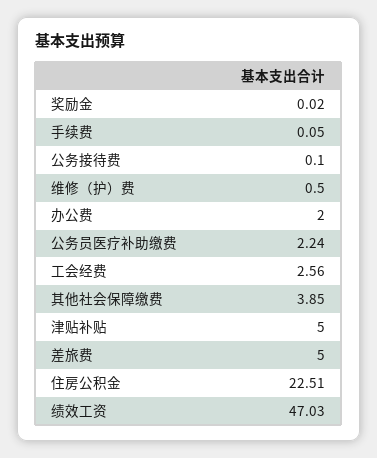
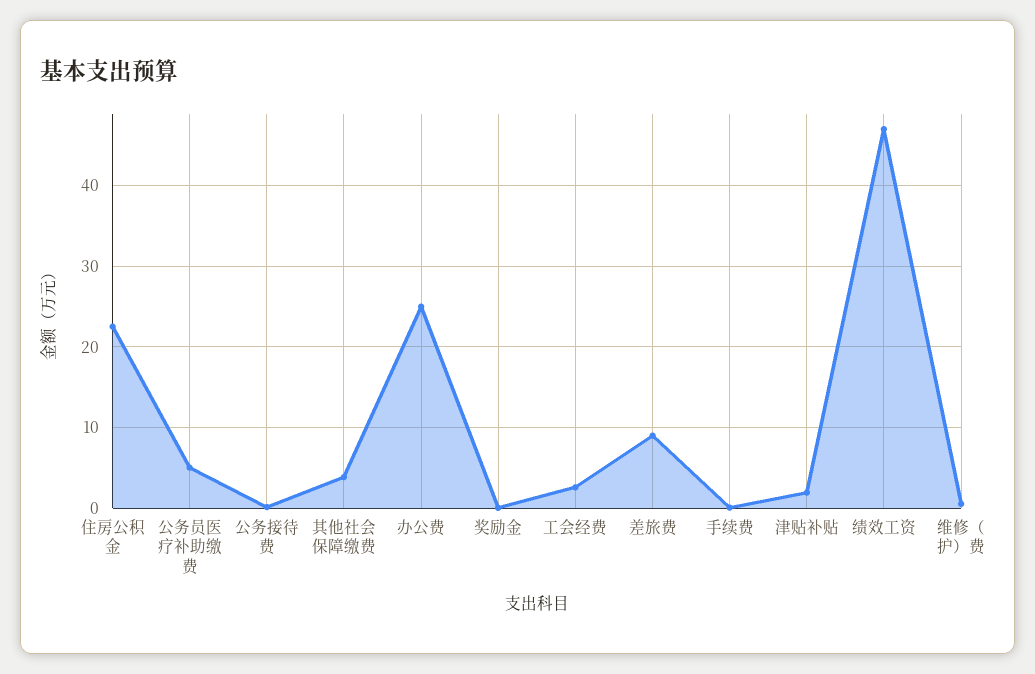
  {
    "奖励金": 0.02,
    "手续费": 0.05,
    "公务接待费": 0.1,
    "维修（护）费": 0.5,
-   "办公费": 2,
+   "办公费": 25,
-   "公务员医疗补助缴费": 2.24,
+   "公务员医疗补助缴费": 5,
    "工会经费": 2.56,
    "其他社会保障缴费": 3.85,
-   "津贴补贴": 5,
+   "津贴补贴": 2,
-   "差旅费": 5,
+   "差旅费": 9,
    "住房公积金": 22.51,
    "绩效工资": 47.03
  }

